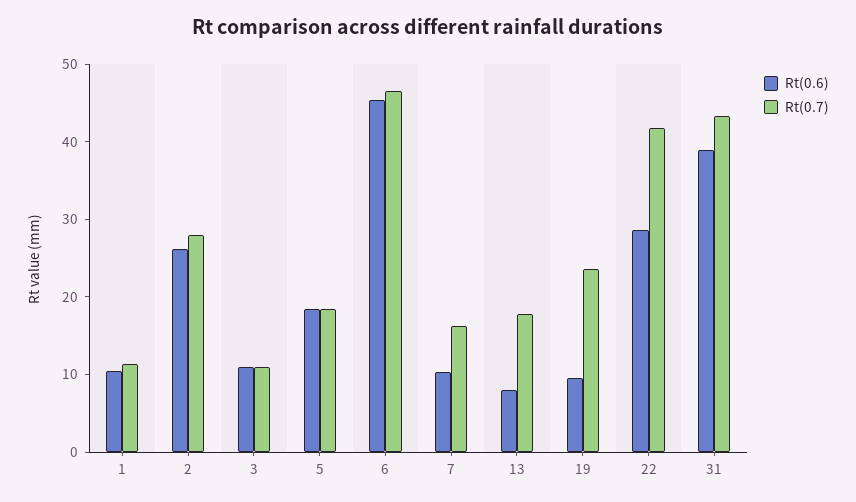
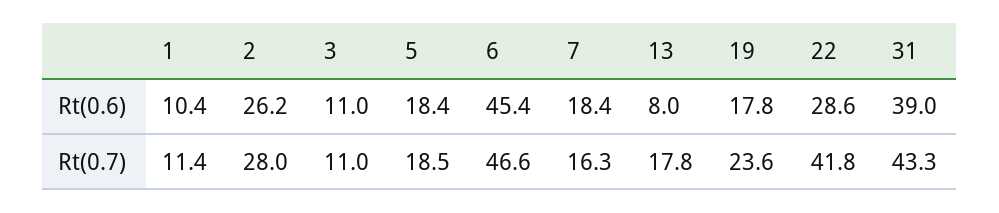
  {
    "Rt(0.6)": {
      "1": 10.4,
      "2": 26.2,
      "3": 11,
      "5": 18.4,
      "6": 45.4,
-     "7": 10,
+     "7": 18.4,
      "13": 8,
-     "19": 10,
+     "19": 17.8,
      "22": 28.6,
      "31": 39
    },
    "Rt(0.7)": {
      "1": 11.4,
      "2": 28,
      "3": 11,
      "5": 18.5,
      "6": 46.6,
      "7": 16.3,
      "13": 17.8,
      "19": 23.6,
      "22": 41.8,
      "31": 43.3
    }
  }

